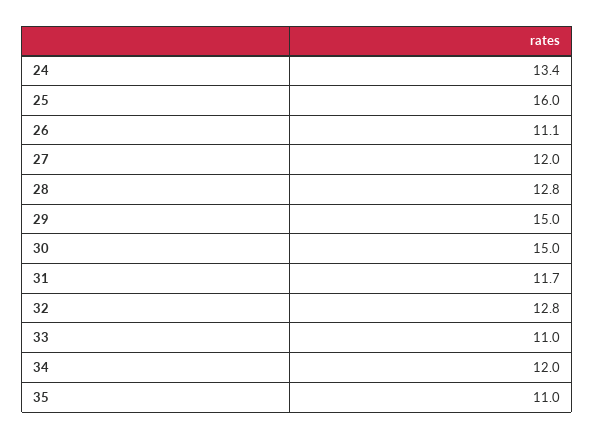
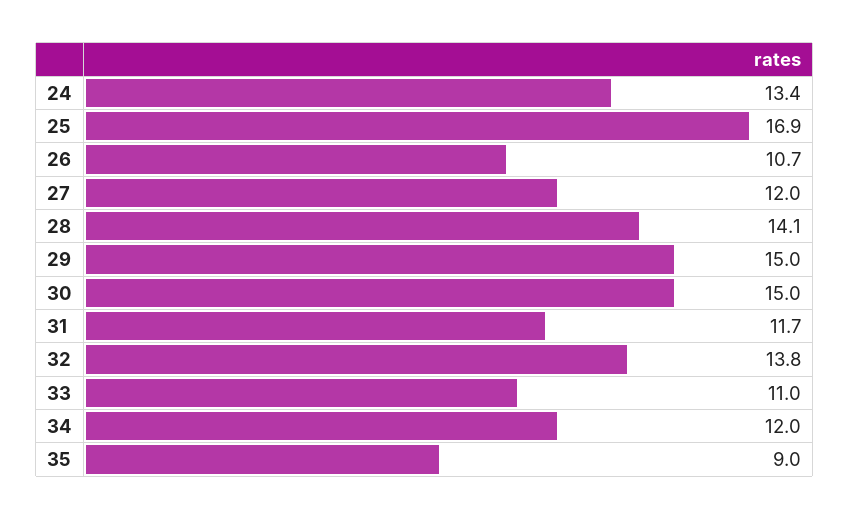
  {
    "24": 13.4,
-   "25": 16,
+   "25": 16.9,
-   "26": 11.1,
+   "26": 10.7,
    "27": 12,
-   "28": 12.8,
+   "28": 14.1,
    "29": 15,
    "30": 15,
    "31": 11.7,
-   "32": 12.8,
+   "32": 13.8,
    "33": 11,
    "34": 12,
-   "35": 11
+   "35": 9
  }

